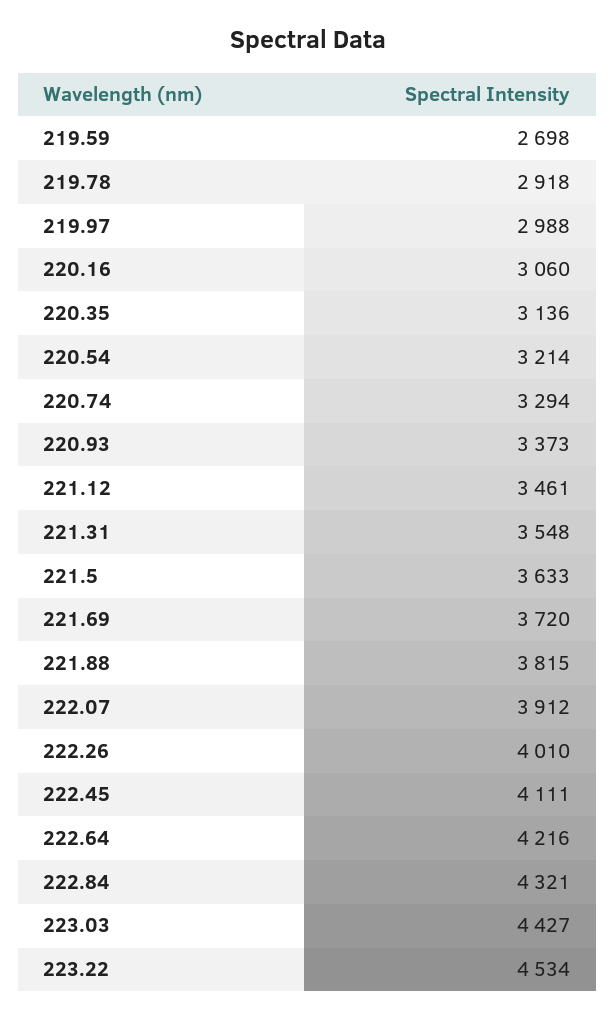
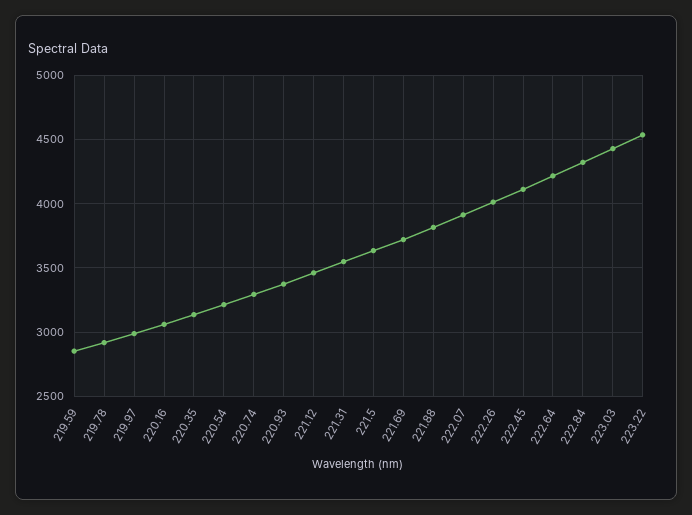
  {
-   "219.59": 2698,
+   "219.59": 2850,
    "219.78": 2918,
    "219.97": 2988,
    "220.16": 3060,
    "220.35": 3136,
    "220.54": 3214,
    "220.74": 3294,
    "220.93": 3373,
    "221.12": 3461,
    "221.31": 3548,
    "221.5": 3633,
    "221.69": 3720,
    "221.88": 3815,
    "222.07": 3912,
    "222.26": 4010,
    "222.45": 4111,
    "222.64": 4216,
    "222.84": 4321,
    "223.03": 4427,
    "223.22": 4534
  }

